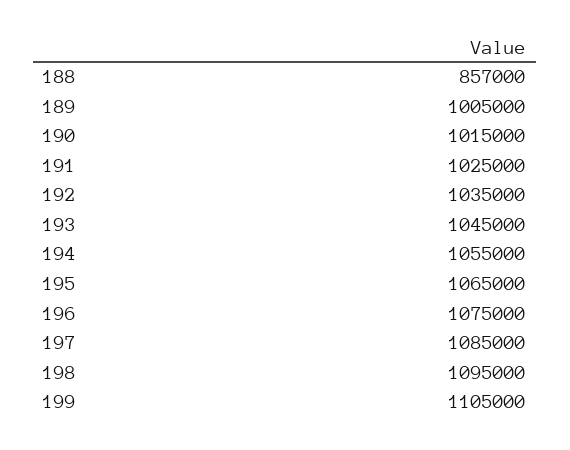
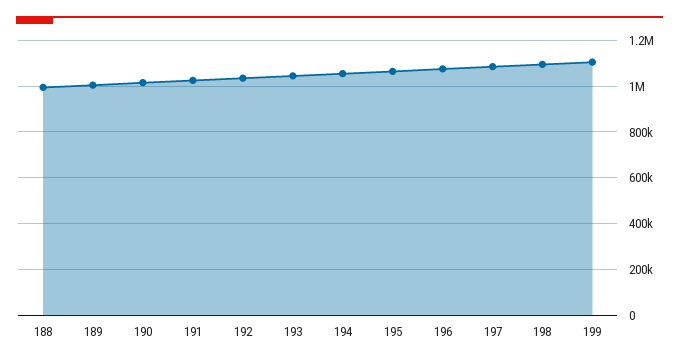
  {
-   "188": 857000,
+   "188": 1000000,
    "189": 1005000,
    "190": 1015000,
    "191": 1025000,
    "192": 1035000,
    "193": 1045000,
    "194": 1055000,
    "195": 1065000,
    "196": 1075000,
    "197": 1085000,
    "198": 1095000,
    "199": 1105000
  }

